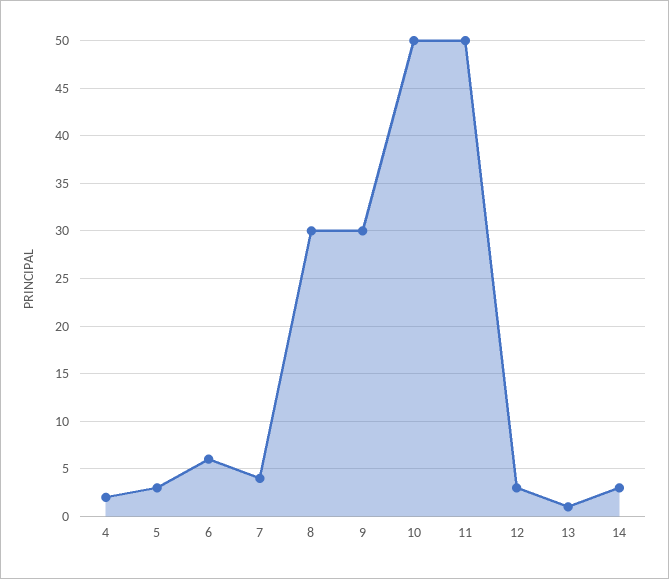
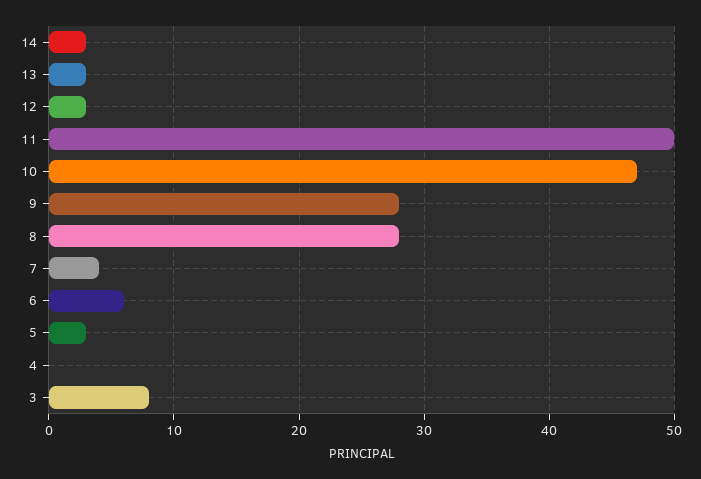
  {
-   "4": 2,
+   "4": 0,
    "5": 3,
    "6": 6,
    "7": 4,
-   "8": 30,
+   "8": 28,
-   "9": 30,
+   "9": 28,
-   "10": 50,
+   "10": 47,
    "11": 50,
    "12": 3,
-   "13": 1,
+   "13": 3,
-   "14": 3
+   "14": 3,
+   "3": 8
  }

